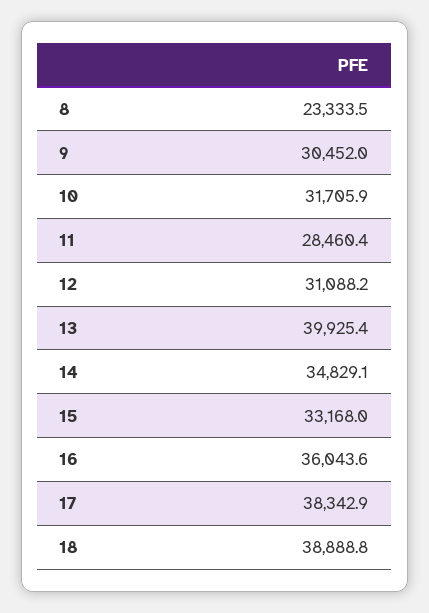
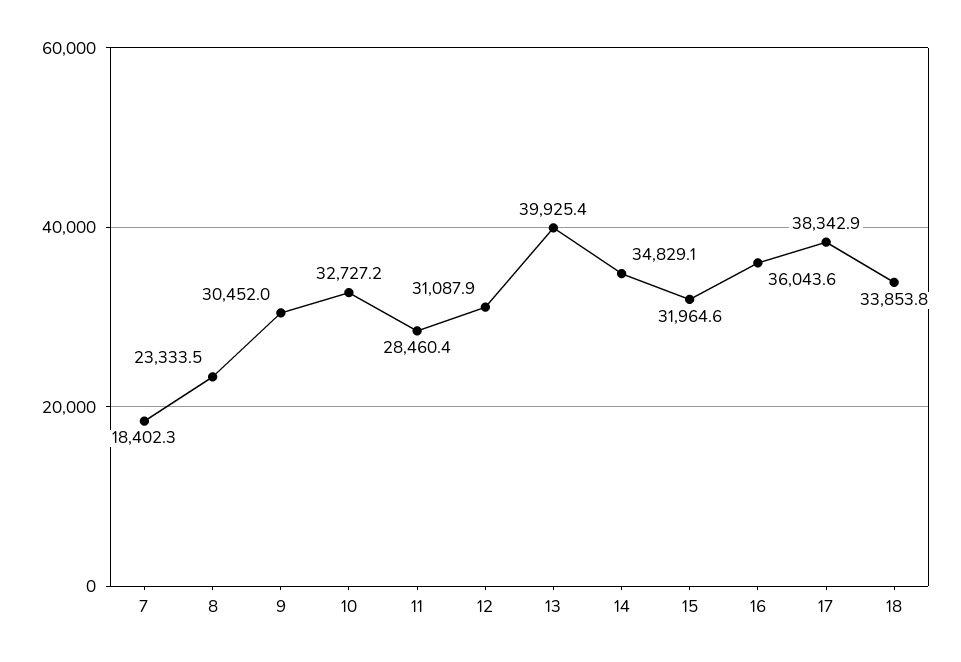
  {
    "8": 23333.5,
    "9": 30452,
-   "10": 31705.9,
+   "10": 32727.2,
    "11": 28460.4,
-   "12": 31088.2,
+   "12": 31087.9,
    "13": 39925.4,
    "14": 34829.1,
-   "15": 33168,
+   "15": 31964.6,
    "16": 36043.6,
    "17": 38342.9,
-   "18": 38888.8
+   "18": 33853.8,
+   "7": 18402.3
  }

